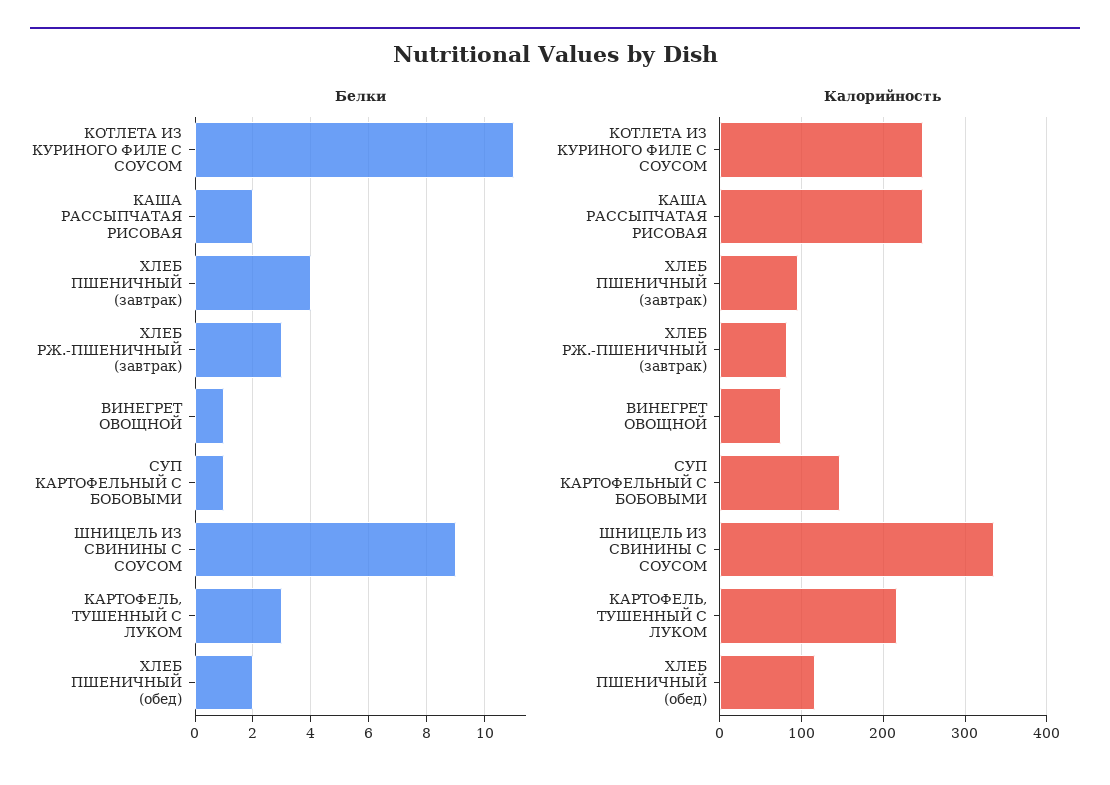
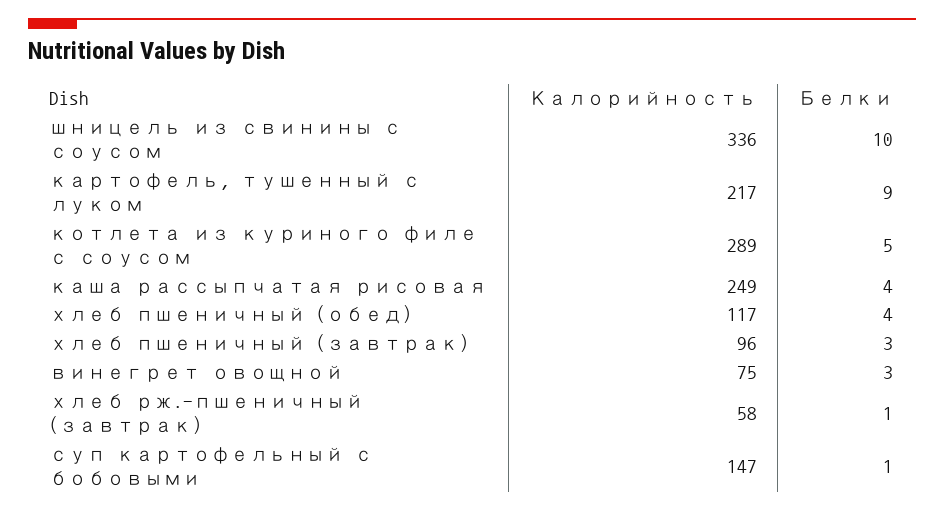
  {
    "Белки": {
-     "КОТЛЕТА ИЗ КУРИНОГО ФИЛЕ С СОУСОМ": 11,
+     "КОТЛЕТА ИЗ КУРИНОГО ФИЛЕ С СОУСОМ": 5,
-     "КАША РАССЫПЧАТАЯ РИСОВАЯ": 2,
+     "КАША РАССЫПЧАТАЯ РИСОВАЯ": 4,
-     "ХЛЕБ ПШЕНИЧНЫЙ (завтрак)": 4,
+     "ХЛЕБ ПШЕНИЧНЫЙ (завтрак)": 3,
-     "ХЛЕБ РЖ.-ПШЕНИЧНЫЙ (завтрак)": 3,
+     "ХЛЕБ РЖ.-ПШЕНИЧНЫЙ (завтрак)": 1,
-     "ВИНЕГРЕТ ОВОЩНОЙ": 1,
+     "ВИНЕГРЕТ ОВОЩНОЙ": 3,
      "СУП КАРТОФЕЛЬНЫЙ С БОБОВЫМИ": 1,
-     "ШНИЦЕЛЬ ИЗ СВИНИНЫ С СОУСОМ": 9,
+     "ШНИЦЕЛЬ ИЗ СВИНИНЫ С СОУСОМ": 10,
-     "КАРТОФЕЛЬ, ТУШЕННЫЙ С ЛУКОМ": 3,
+     "КАРТОФЕЛЬ, ТУШЕННЫЙ С ЛУКОМ": 9,
-     "ХЛЕБ ПШЕНИЧНЫЙ (обед)": 2
+     "ХЛЕБ ПШЕНИЧНЫЙ (обед)": 4
    },
    "Калорийность": {
-     "КОТЛЕТА ИЗ КУРИНОГО ФИЛЕ С СОУСОМ": 250,
+     "КОТЛЕТА ИЗ КУРИНОГО ФИЛЕ С СОУСОМ": 289,
      "КАША РАССЫПЧАТАЯ РИСОВАЯ": 249,
      "ХЛЕБ ПШЕНИЧНЫЙ (завтрак)": 96,
-     "ХЛЕБ РЖ.-ПШЕНИЧНЫЙ (завтрак)": 80,
+     "ХЛЕБ РЖ.-ПШЕНИЧНЫЙ (завтрак)": 58,
      "ВИНЕГРЕТ ОВОЩНОЙ": 75,
      "СУП КАРТОФЕЛЬНЫЙ С БОБОВЫМИ": 147,
      "ШНИЦЕЛЬ ИЗ СВИНИНЫ С СОУСОМ": 336,
      "КАРТОФЕЛЬ, ТУШЕННЫЙ С ЛУКОМ": 217,
      "ХЛЕБ ПШЕНИЧНЫЙ (обед)": 117
    }
  }

